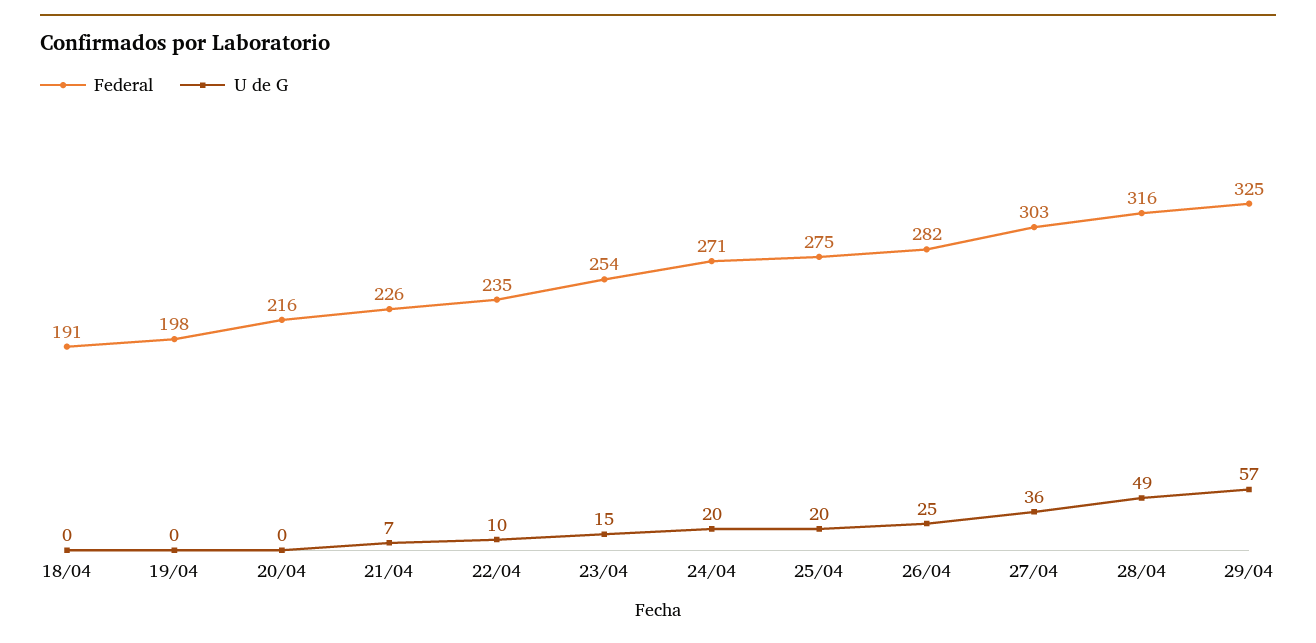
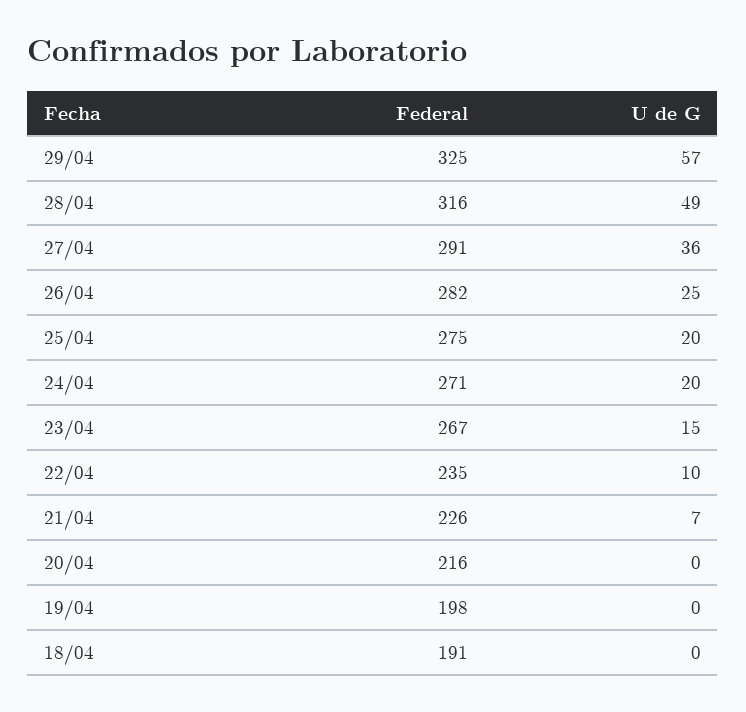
  {
    "Federal": {
      "18/04": 191,
      "19/04": 198,
      "20/04": 216,
      "21/04": 226,
      "22/04": 235,
-     "23/04": 254,
+     "23/04": 267,
      "24/04": 271,
      "25/04": 275,
      "26/04": 282,
-     "27/04": 303,
+     "27/04": 291,
      "28/04": 316,
      "29/04": 325
    },
    "U de G": {
      "18/04": 0,
      "19/04": 0,
      "20/04": 0,
      "21/04": 7,
      "22/04": 10,
      "23/04": 15,
      "24/04": 20,
      "25/04": 20,
      "26/04": 25,
      "27/04": 36,
      "28/04": 49,
      "29/04": 57
    }
  }

